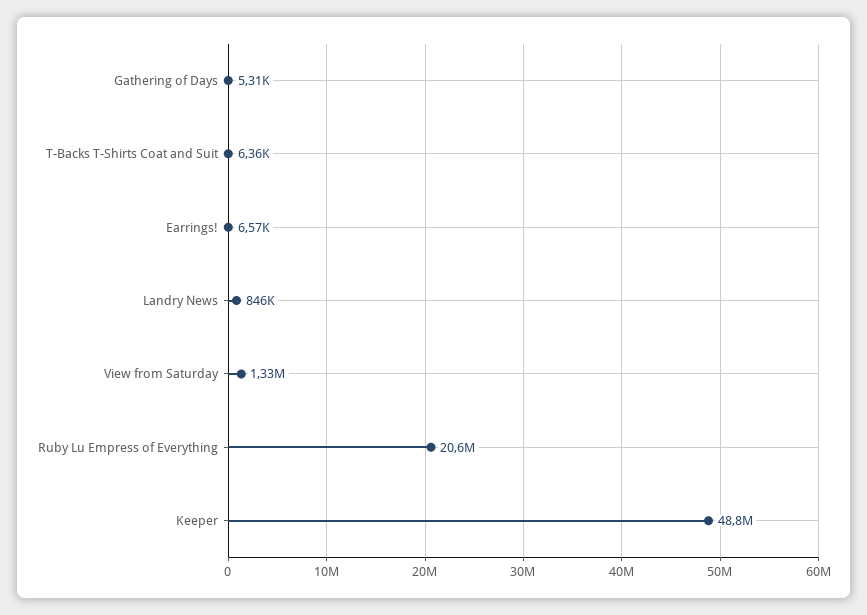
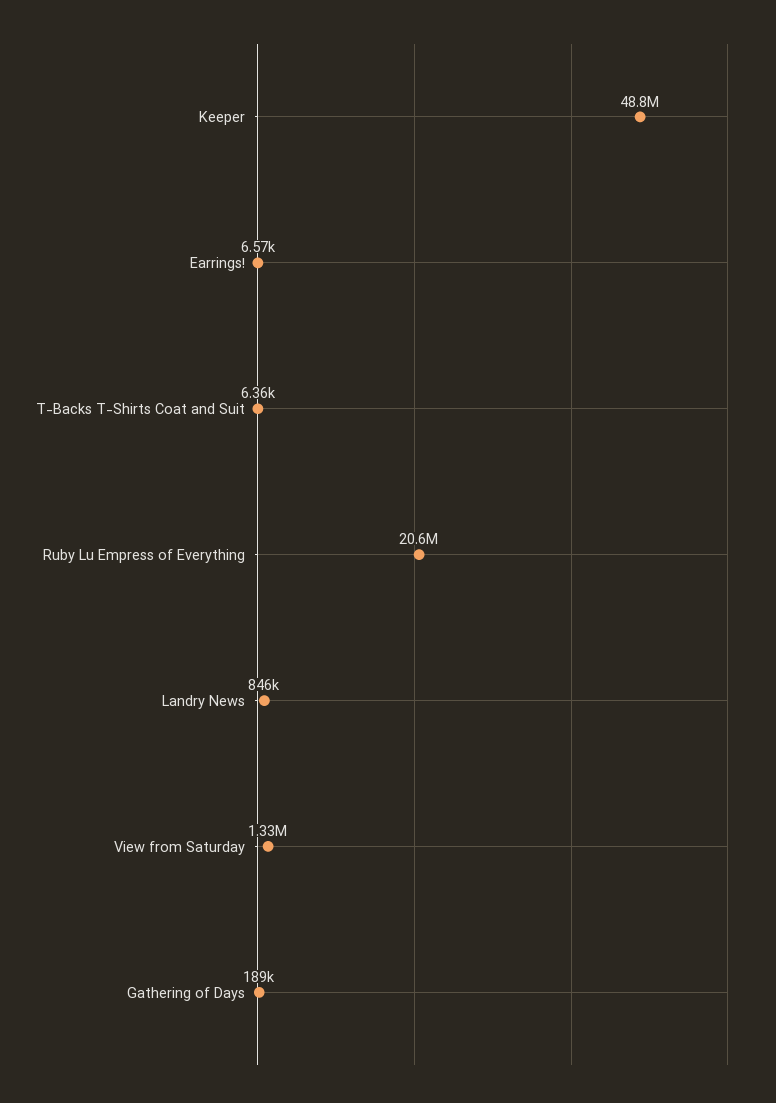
  {
-   "Gathering of Days": 5310,
+   "Gathering of Days": 189000,
    "T-Backs T-Shirts Coat and Suit": 6360,
    "Earrings!": 6570,
    "Landry News": 846000,
    "View from Saturday": 1330000,
    "Ruby Lu Empress of Everything": 20600000,
    "Keeper": 48800000
  }

